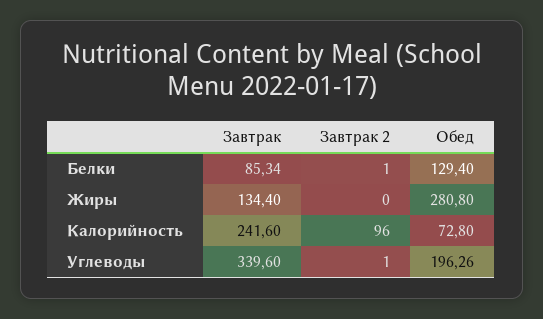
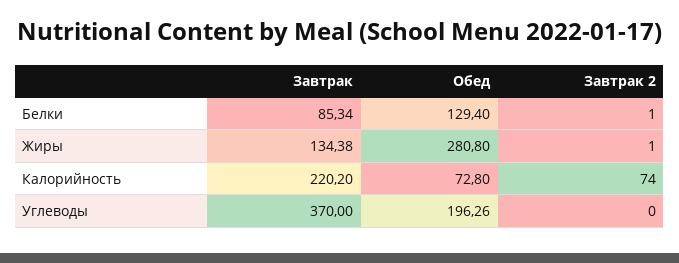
  {
    "Завтрак": {
      "Белки": 85.34,
-     "Жиры": 134.4,
+     "Жиры": 134.38,
-     "Калорийность": 241.6,
+     "Калорийность": 220.2,
-     "Углеводы": 339.6
+     "Углеводы": 370
    },
    "Завтрак 2": {
      "Белки": 1,
-     "Жиры": 0,
+     "Жиры": 1,
-     "Калорийность": 96,
+     "Калорийность": 74,
-     "Углеводы": 1
+     "Углеводы": 0
    },
    "Обед": {
      "Белки": 129.4,
      "Жиры": 280.8,
      "Калорийность": 72.8,
      "Углеводы": 196.26
    }
  }

